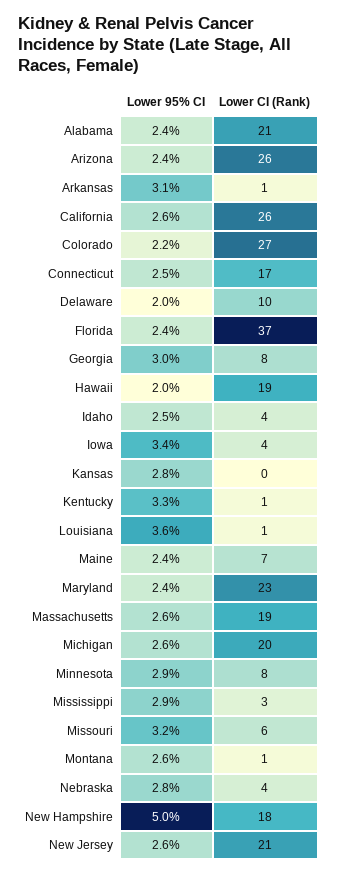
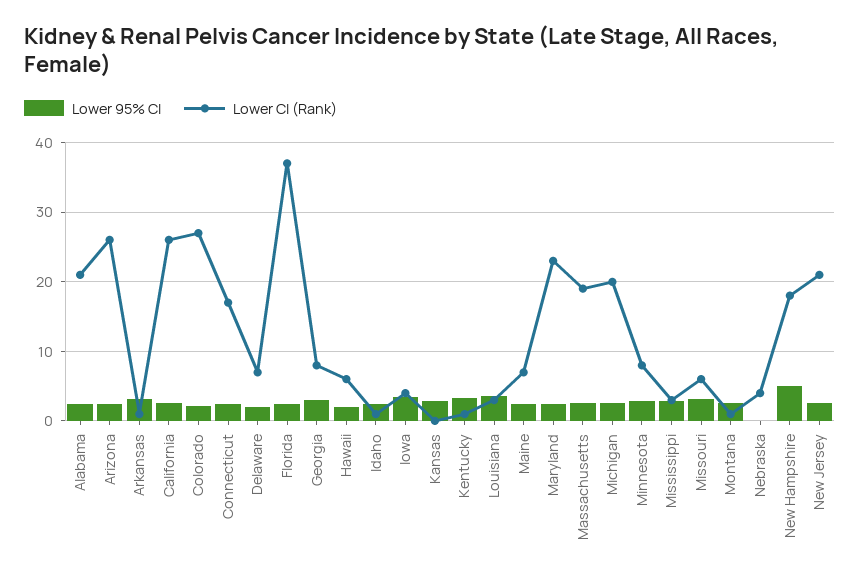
  {
    "Lower 95% CI": {
      "Alabama": 2.4,
      "Arizona": 2.4,
      "Arkansas": 3.1,
      "California": 2.6,
      "Colorado": 2.2,
      "Connecticut": 2.5,
      "Delaware": 2,
      "Florida": 2.4,
      "Georgia": 3,
      "Hawaii": 2,
      "Idaho": 2.5,
      "Iowa": 3.4,
      "Kansas": 2.8,
      "Kentucky": 3.3,
      "Louisiana": 3.6,
      "Maine": 2.4,
      "Maryland": 2.4,
      "Massachusetts": 2.6,
      "Michigan": 2.6,
      "Minnesota": 2.9,
      "Mississippi": 2.9,
      "Missouri": 3.2,
      "Montana": 2.6,
-     "Nebraska": 2.8,
+     "Nebraska": 0,
      "New Hampshire": 5,
      "New Jersey": 2.6
    },
    "Lower CI (Rank)": {
      "Alabama": 21,
      "Arizona": 26,
      "Arkansas": 1,
      "California": 26,
      "Colorado": 27,
      "Connecticut": 17,
-     "Delaware": 10,
+     "Delaware": 7,
      "Florida": 37,
      "Georgia": 8,
-     "Hawaii": 19,
+     "Hawaii": 6,
-     "Idaho": 4,
+     "Idaho": 1,
      "Iowa": 4,
      "Kansas": 0,
      "Kentucky": 1,
-     "Louisiana": 1,
+     "Louisiana": 3,
      "Maine": 7,
      "Maryland": 23,
      "Massachusetts": 19,
      "Michigan": 20,
      "Minnesota": 8,
      "Mississippi": 3,
      "Missouri": 6,
      "Montana": 1,
      "Nebraska": 4,
      "New Hampshire": 18,
      "New Jersey": 21
    }
  }

